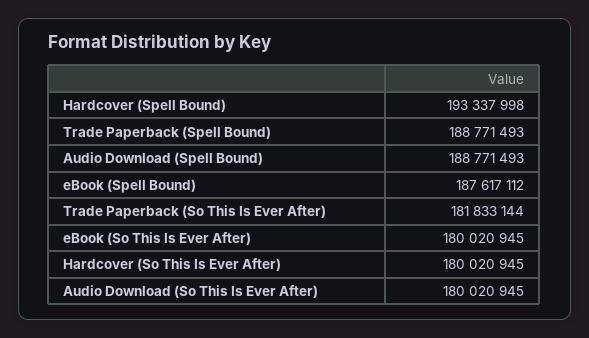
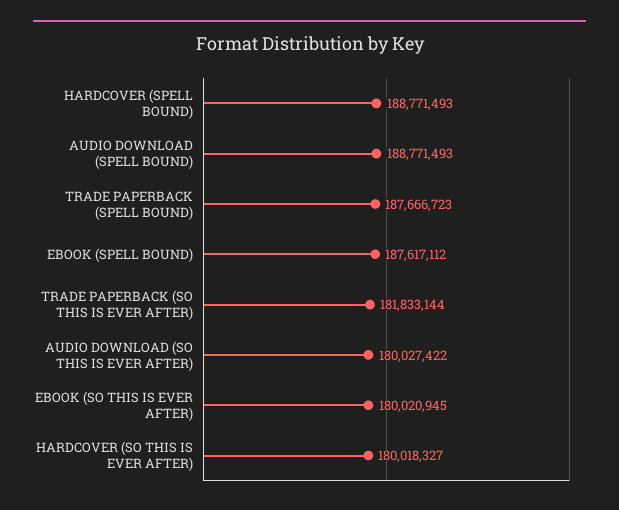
  {
-   "Hardcover (Spell Bound)": 193337998,
+   "Hardcover (Spell Bound)": 188771493,
-   "Trade Paperback (Spell Bound)": 188771493,
+   "Trade Paperback (Spell Bound)": 187666723,
    "Audio Download (Spell Bound)": 188771493,
    "eBook (Spell Bound)": 187617112,
    "Trade Paperback (So This Is Ever After)": 181833144,
    "eBook (So This Is Ever After)": 180020945,
-   "Hardcover (So This Is Ever After)": 180020945,
+   "Hardcover (So This Is Ever After)": 180018327,
-   "Audio Download (So This Is Ever After)": 180020945
+   "Audio Download (So This Is Ever After)": 180027422
  }

